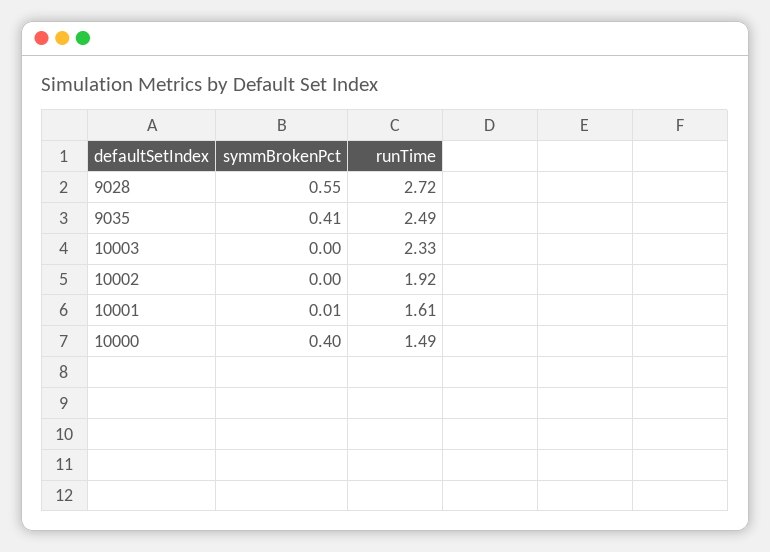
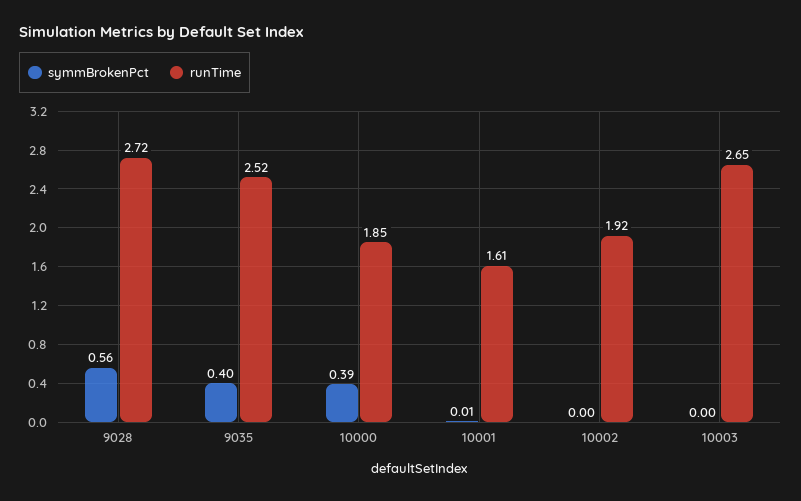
  {
    "symmBrokenPct": {
-     "9028": 0.55,
+     "9028": 0.56,
-     "9035": 0.41,
+     "9035": 0.4,
      "10003": 0,
      "10002": 0,
      "10001": 0.01,
-     "10000": 0.4
+     "10000": 0.39
    },
    "runTime": {
      "9028": 2.72,
-     "9035": 2.49,
+     "9035": 2.52,
-     "10003": 2.33,
+     "10003": 2.65,
      "10002": 1.92,
      "10001": 1.61,
-     "10000": 1.49
+     "10000": 1.85
    }
  }

